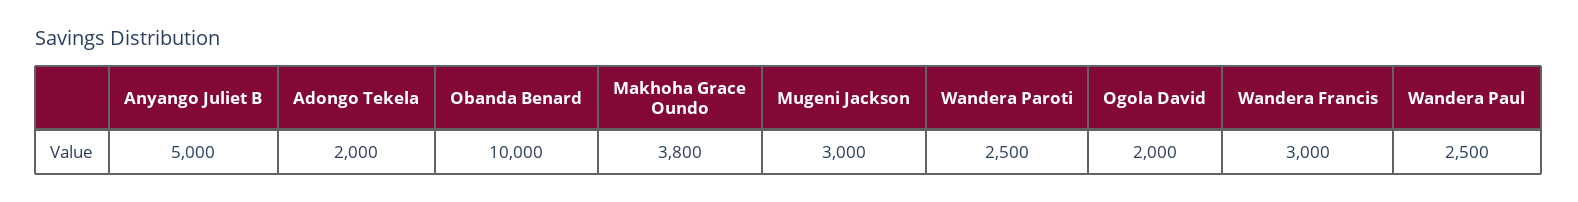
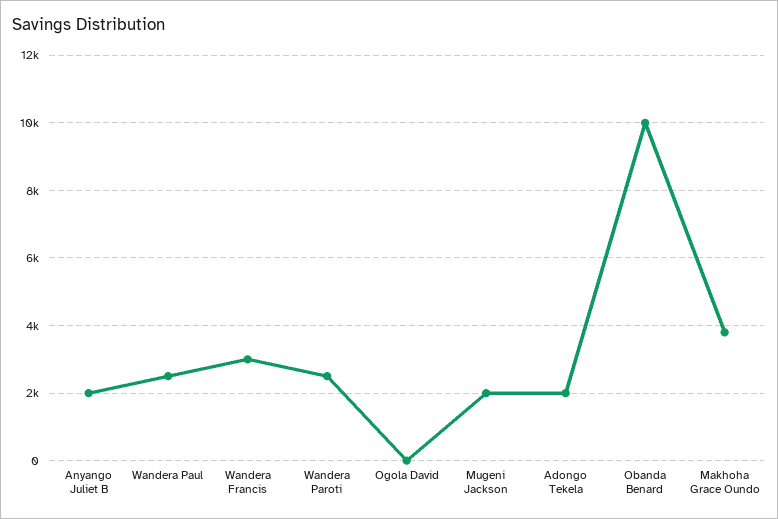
  {
-   "Anyango Juliet B": 5000,
+   "Anyango Juliet B": 2000,
    "Adongo Tekela": 2000,
    "Obanda Benard": 10000,
    "Makhoha Grace Oundo": 3800,
-   "Mugeni Jackson": 3000,
+   "Mugeni Jackson": 2000,
    "Wandera Paroti": 2500,
-   "Ogola David": 2000,
+   "Ogola David": 0,
    "Wandera Francis": 3000,
    "Wandera Paul": 2500
  }

